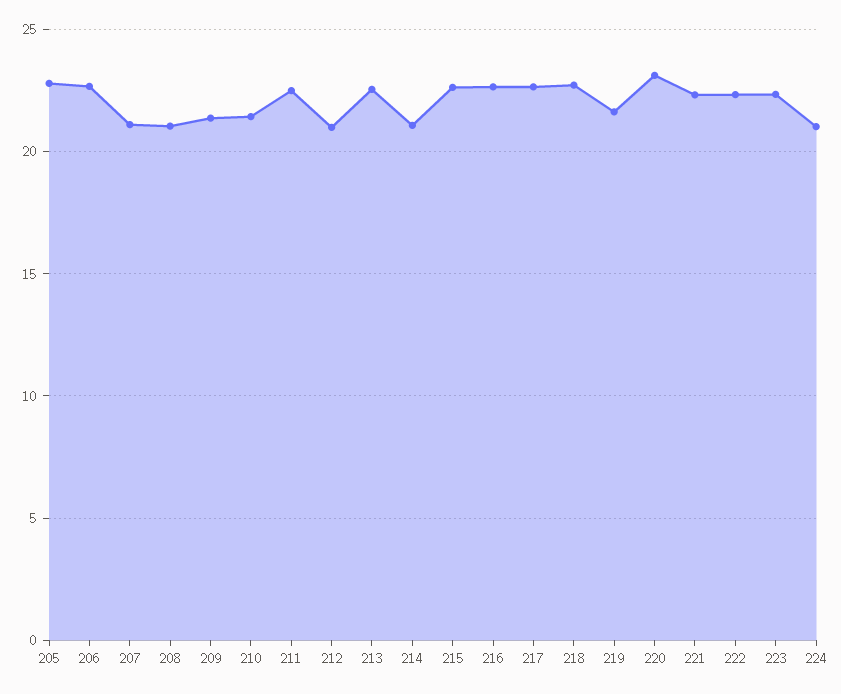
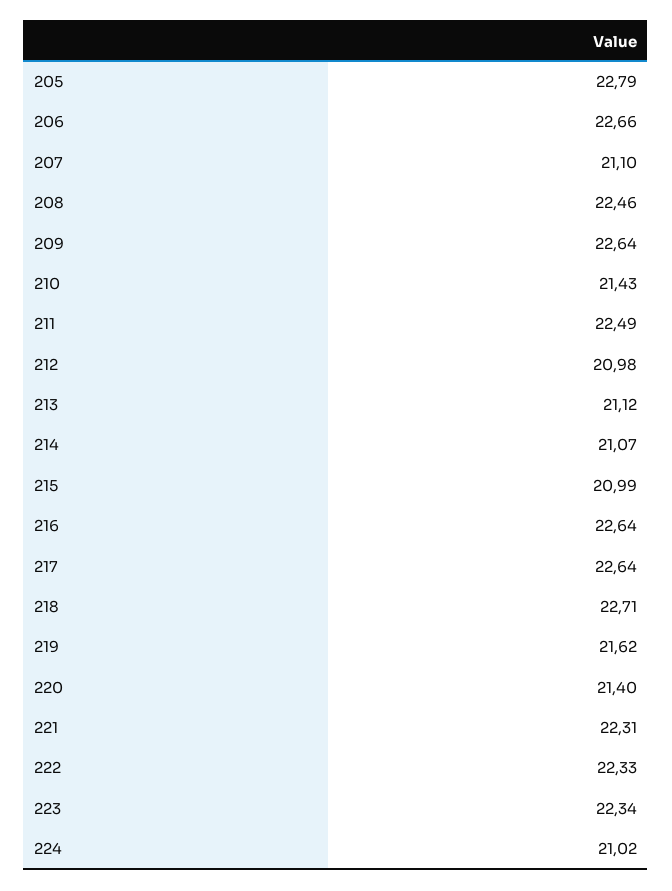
  {
    "205": 22.79,
    "206": 22.66,
    "207": 21.1,
-   "208": 21,
+   "208": 22.46,
-   "209": 21.5,
+   "209": 22.64,
    "210": 21.43,
    "211": 22.49,
    "212": 20.98,
-   "213": 22.5,
+   "213": 21.12,
    "214": 21.07,
-   "215": 22.5,
+   "215": 20.99,
    "216": 22.64,
    "217": 22.64,
    "218": 22.71,
    "219": 21.62,
-   "220": 23,
+   "220": 21.4,
    "221": 22.31,
    "222": 22.33,
    "223": 22.34,
    "224": 21.02
  }

